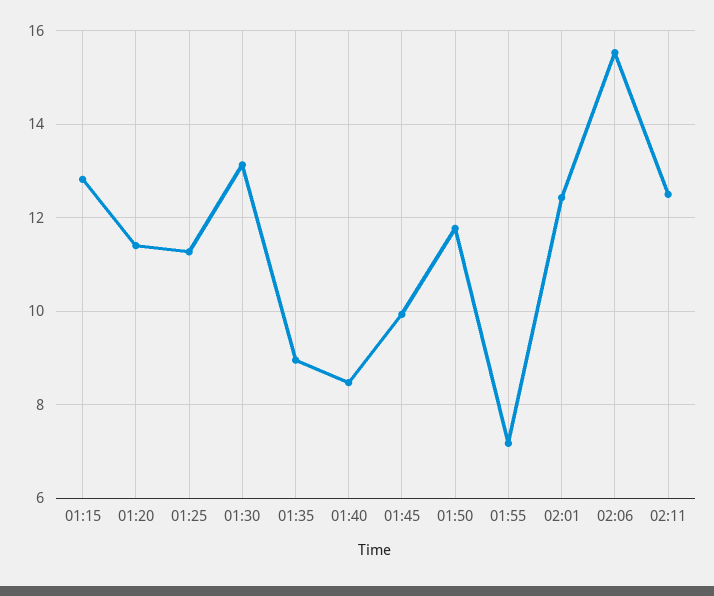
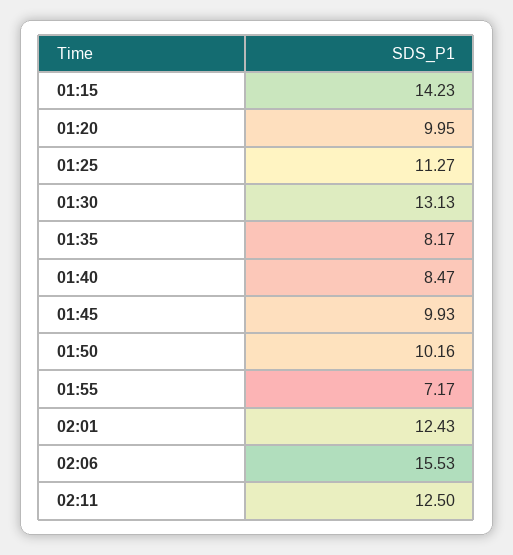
  {
-   "01:15": 12.8,
+   "01:15": 14.23,
-   "01:20": 11.4,
+   "01:20": 9.95,
    "01:25": 11.27,
    "01:30": 13.13,
-   "01:35": 9,
+   "01:35": 8.17,
    "01:40": 8.47,
    "01:45": 9.93,
-   "01:50": 11.8,
+   "01:50": 10.16,
    "01:55": 7.17,
    "02:01": 12.43,
    "02:06": 15.53,
    "02:11": 12.5
  }

